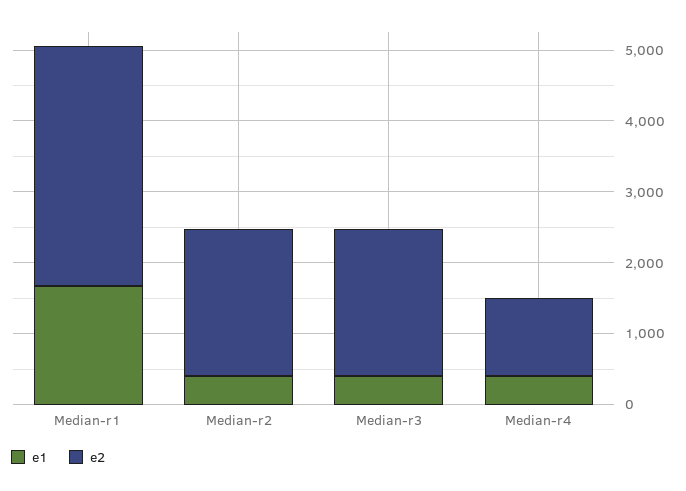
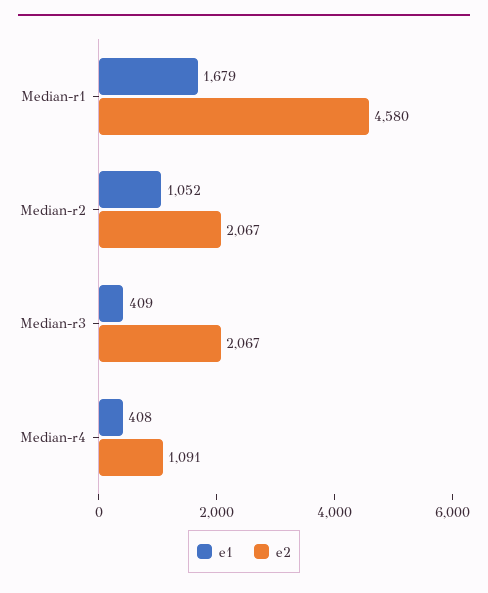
  {
    "e1": {
      "Median-r1": 1679,
-     "Median-r2": 400,
+     "Median-r2": 1052,
      "Median-r3": 409,
      "Median-r4": 408
    },
    "e2": {
-     "Median-r1": 3400,
+     "Median-r1": 4580,
      "Median-r2": 2067,
      "Median-r3": 2067,
      "Median-r4": 1091
    }
  }

